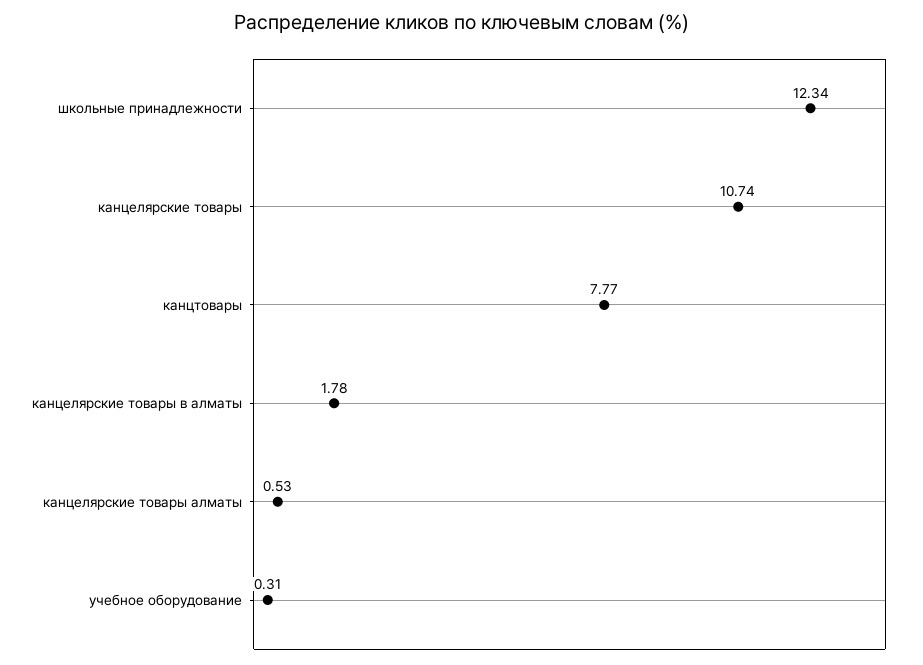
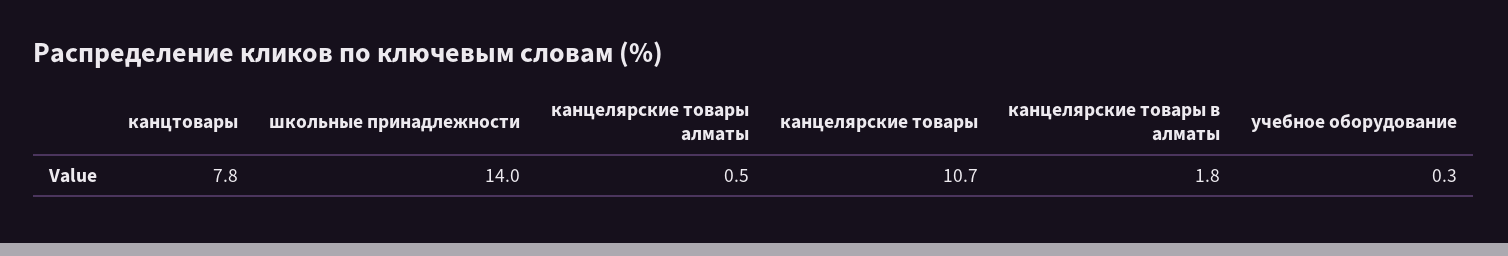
  {
-   "школьные принадлежности": 12.34,
+   "школьные принадлежности": 14,
    "канцелярские товары": 10.74,
    "канцтовары": 7.77,
    "канцелярские товары в алматы": 1.78,
    "канцелярские товары алматы": 0.53,
    "учебное оборудование": 0.31
  }

